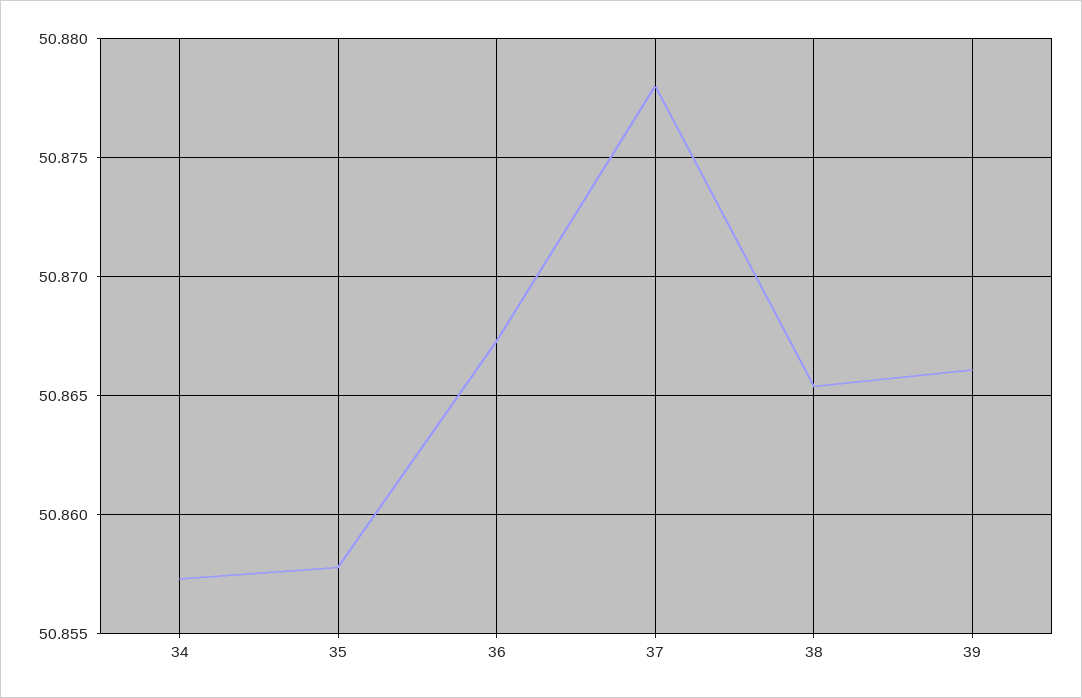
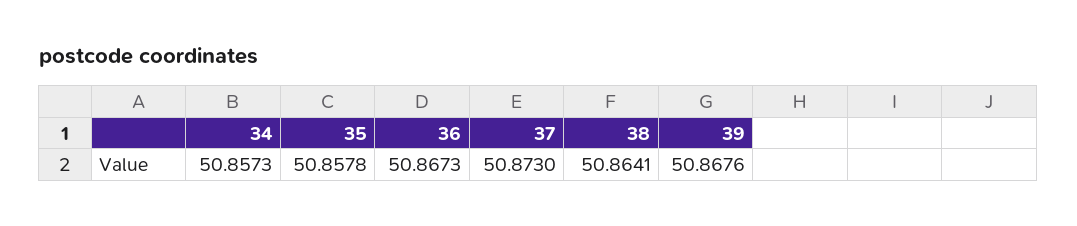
  {
    "34": 50.8573,
    "35": 50.8578,
    "36": 50.8673,
-   "37": 50.878,
+   "37": 50.873,
-   "38": 50.8655,
+   "38": 50.8641,
-   "39": 50.866
+   "39": 50.8676
  }

